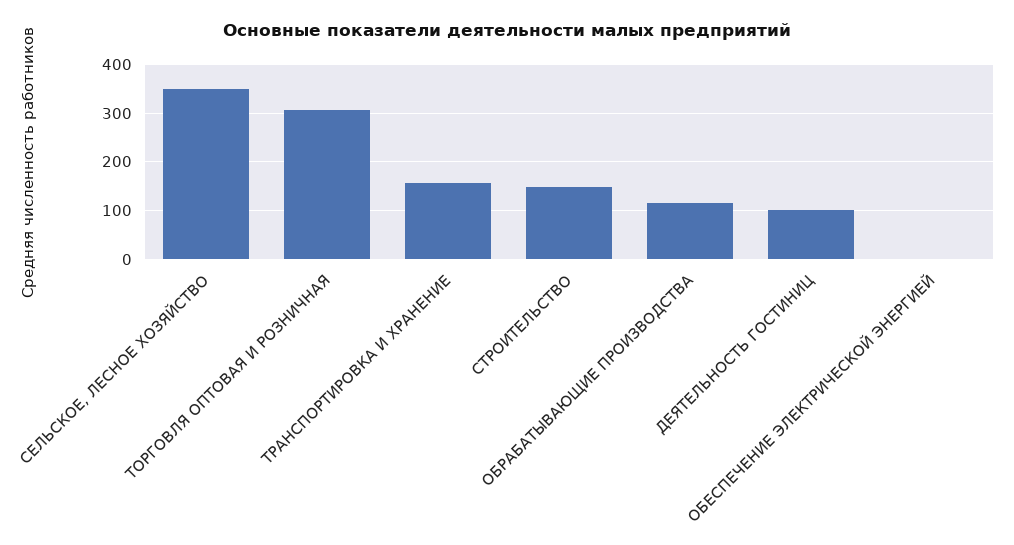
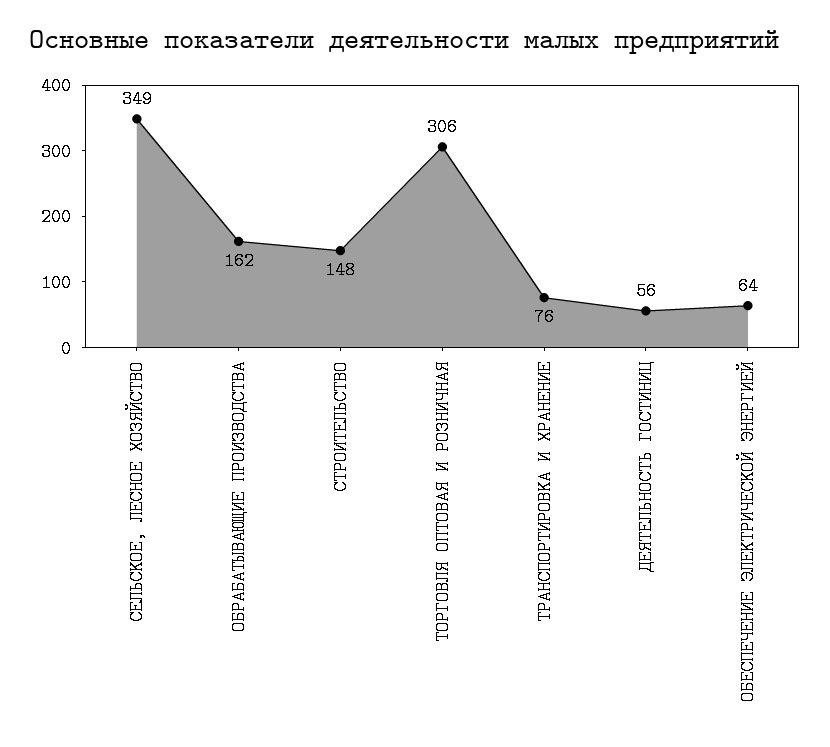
  {
    "СЕЛЬСКОЕ, ЛЕСНОЕ ХОЗЯЙСТВО": 349,
    "ТОРГОВЛЯ ОПТОВАЯ И РОЗНИЧНАЯ": 306,
-   "ТРАНСПОРТИРОВКА И ХРАНЕНИЕ": 160,
+   "ТРАНСПОРТИРОВКА И ХРАНЕНИЕ": 76,
    "СТРОИТЕЛЬСТВО": 148,
-   "ОБРАБАТЫВАЮЩИЕ ПРОИЗВОДСТВА": 120,
+   "ОБРАБАТЫВАЮЩИЕ ПРОИЗВОДСТВА": 162,
-   "ДЕЯТЕЛЬНОСТЬ ГОСТИНИЦ": 100,
+   "ДЕЯТЕЛЬНОСТЬ ГОСТИНИЦ": 56,
-   "ОБЕСПЕЧЕНИЕ ЭЛЕКТРИЧЕСКОЙ ЭНЕРГИЕЙ": 0
+   "ОБЕСПЕЧЕНИЕ ЭЛЕКТРИЧЕСКОЙ ЭНЕРГИЕЙ": 64
  }

